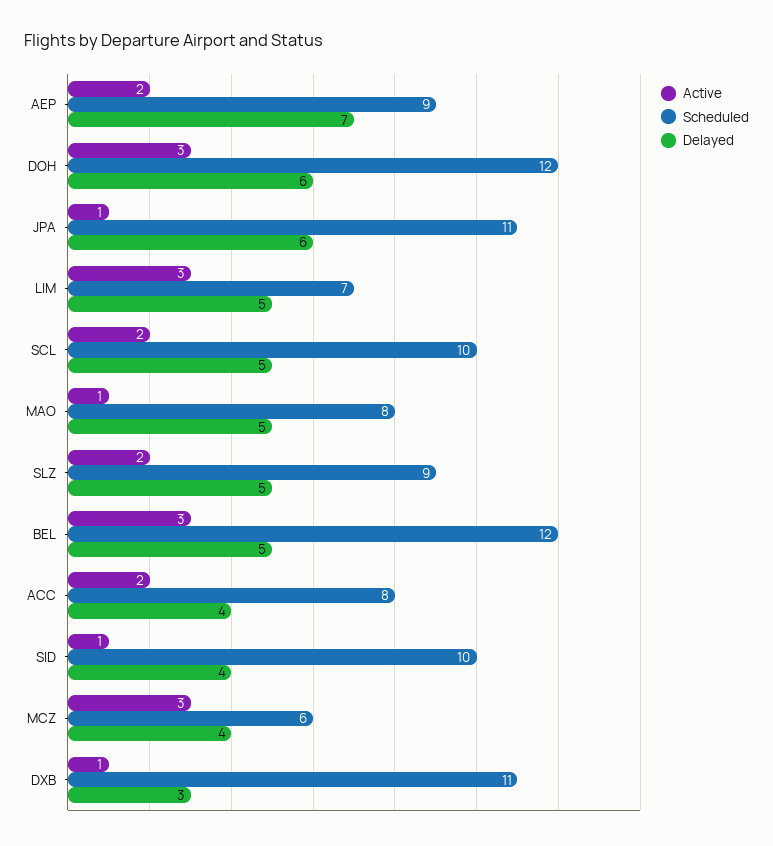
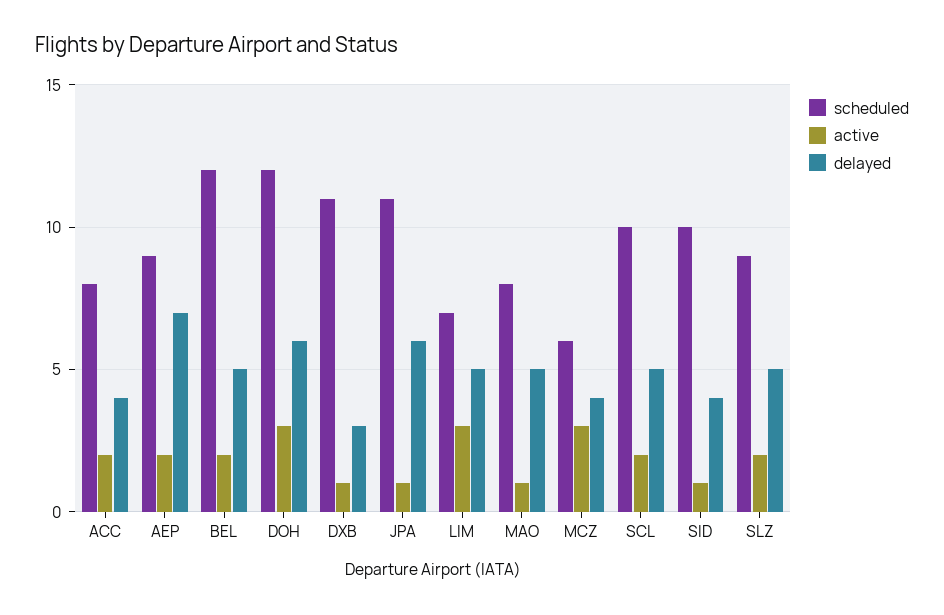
  {
    "Active": {
      "AEP": 2,
      "DOH": 3,
      "JPA": 1,
      "LIM": 3,
      "SCL": 2,
      "MAO": 1,
      "SLZ": 2,
-     "BEL": 3,
+     "BEL": 2,
      "ACC": 2,
      "SID": 1,
      "MCZ": 3,
      "DXB": 1
    },
    "Scheduled": {
      "AEP": 9,
      "DOH": 12,
      "JPA": 11,
      "LIM": 7,
      "SCL": 10,
      "MAO": 8,
      "SLZ": 9,
      "BEL": 12,
      "ACC": 8,
      "SID": 10,
      "MCZ": 6,
      "DXB": 11
    },
    "Delayed": {
      "AEP": 7,
      "DOH": 6,
      "JPA": 6,
      "LIM": 5,
      "SCL": 5,
      "MAO": 5,
      "SLZ": 5,
      "BEL": 5,
      "ACC": 4,
      "SID": 4,
      "MCZ": 4,
      "DXB": 3
    }
  }

